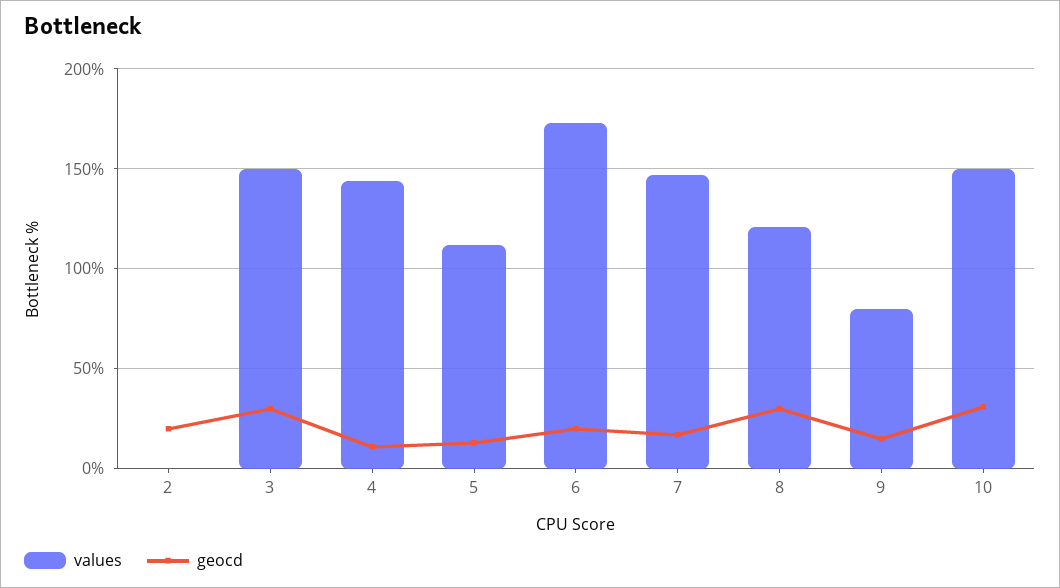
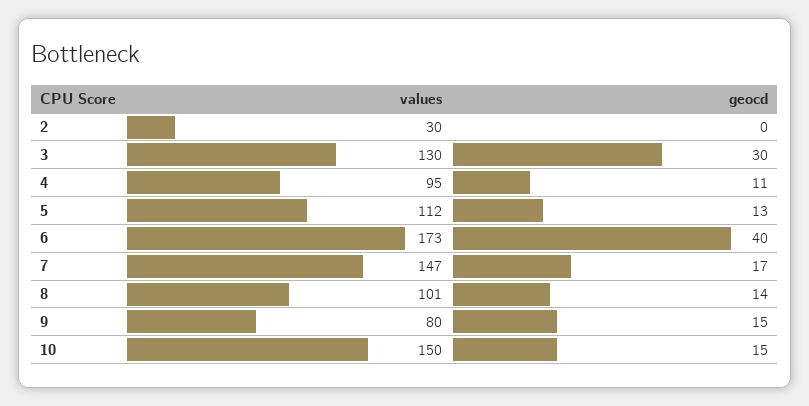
  {
    "values": {
-     "2": 0,
+     "2": 30,
-     "3": 150,
+     "3": 130,
-     "4": 145,
+     "4": 95,
      "5": 112,
      "6": 173,
      "7": 147,
-     "8": 120,
+     "8": 101,
      "9": 80,
      "10": 150
    },
    "geocd": {
-     "2": 20,
+     "2": 0,
      "3": 30,
      "4": 11,
      "5": 13,
-     "6": 20,
+     "6": 40,
      "7": 17,
-     "8": 30,
+     "8": 14,
      "9": 15,
-     "10": 30
+     "10": 15
    }
  }

